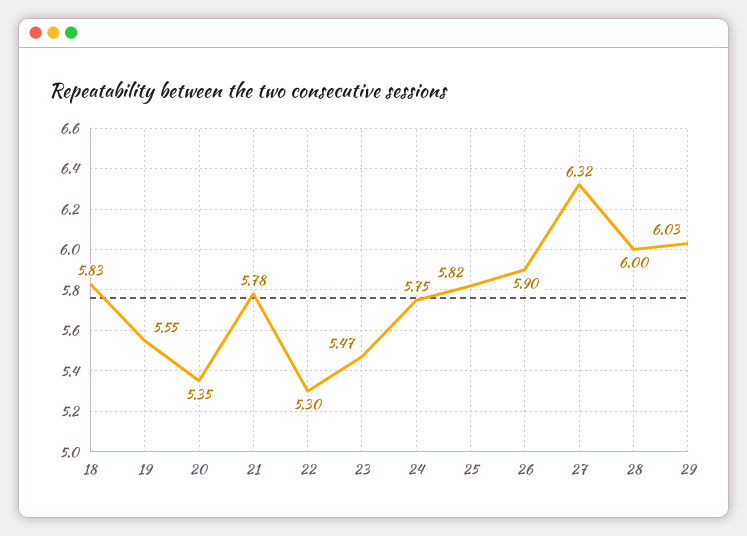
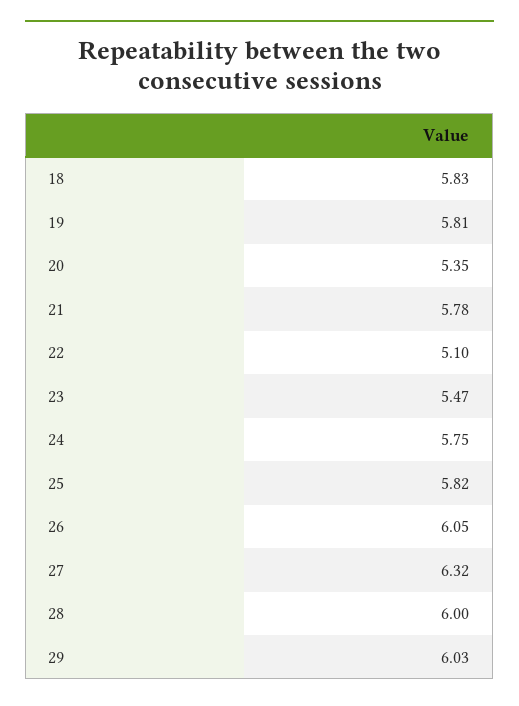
  {
    "18": 5.83,
-   "19": 5.55,
+   "19": 5.81,
    "20": 5.35,
    "21": 5.78,
-   "22": 5.3,
+   "22": 5.1,
    "23": 5.47,
    "24": 5.75,
    "25": 5.82,
-   "26": 5.9,
+   "26": 6.05,
    "27": 6.32,
    "28": 6,
    "29": 6.03
  }

